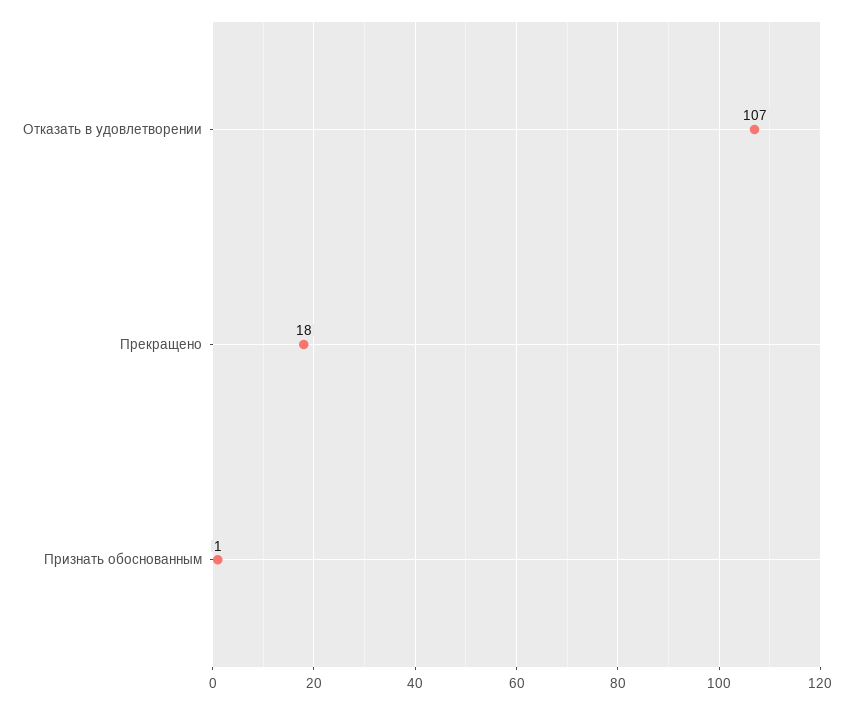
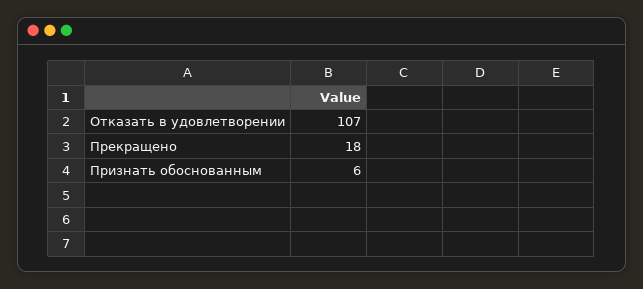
  {
    "Отказать в удовлетворении": 107,
    "Прекращено": 18,
-   "Признать обоснованным": 1
+   "Признать обоснованным": 6
  }

